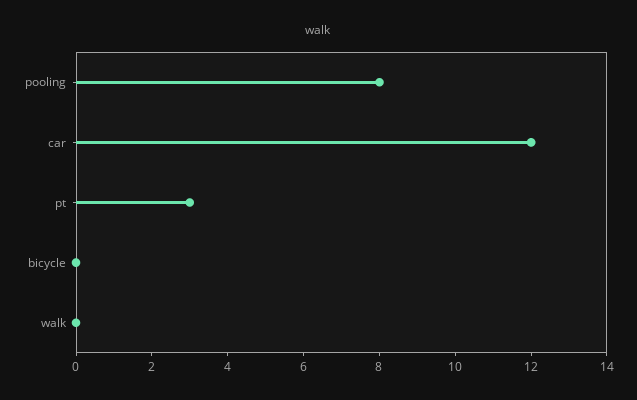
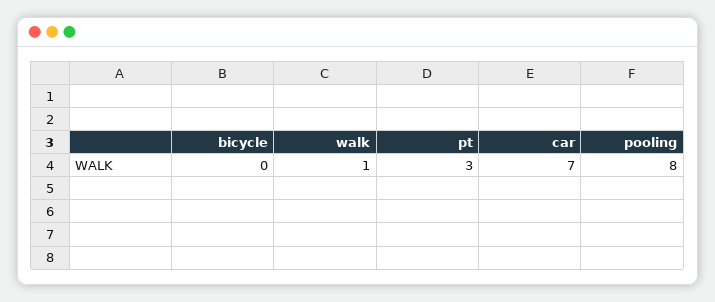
  {
    "pooling": 8,
-   "car": 12,
+   "car": 7,
    "pt": 3,
    "bicycle": 0,
-   "walk": 0
+   "walk": 1
  }

